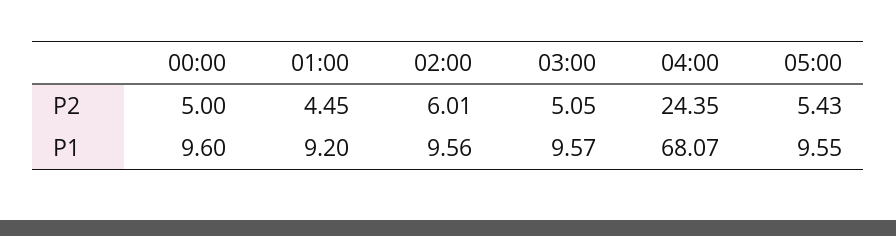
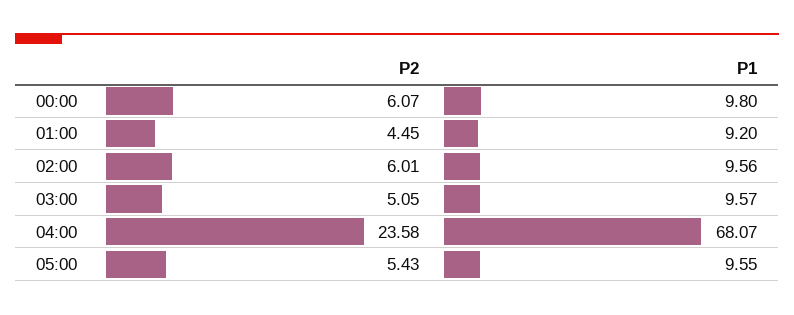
  {
    "00:00": {
-     "P2": 5,
+     "P2": 6.07,
-     "P1": 9.6
+     "P1": 9.8
    },
    "01:00": {
      "P2": 4.45,
      "P1": 9.2
    },
    "02:00": {
      "P2": 6.01,
      "P1": 9.56
    },
    "03:00": {
      "P2": 5.05,
      "P1": 9.57
    },
    "04:00": {
-     "P2": 24.35,
+     "P2": 23.58,
      "P1": 68.07
    },
    "05:00": {
      "P2": 5.43,
      "P1": 9.55
    }
  }

